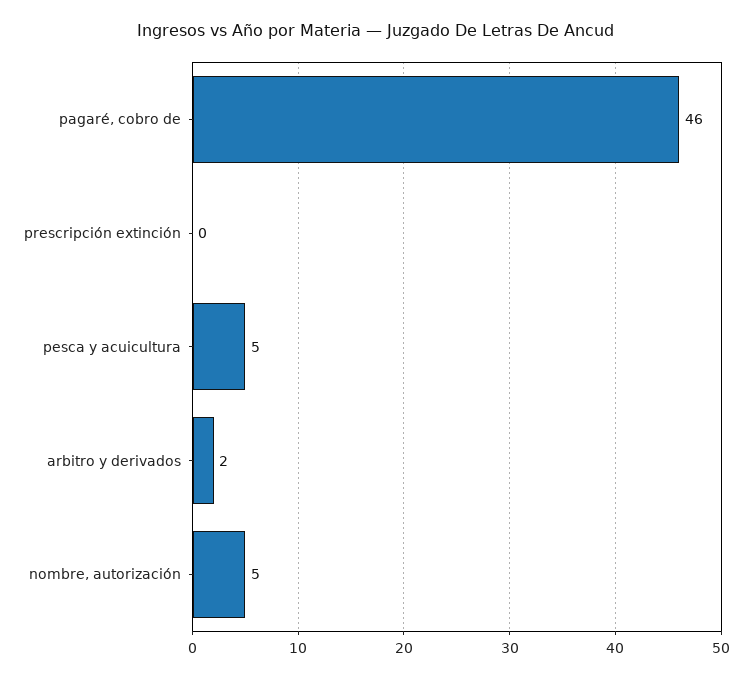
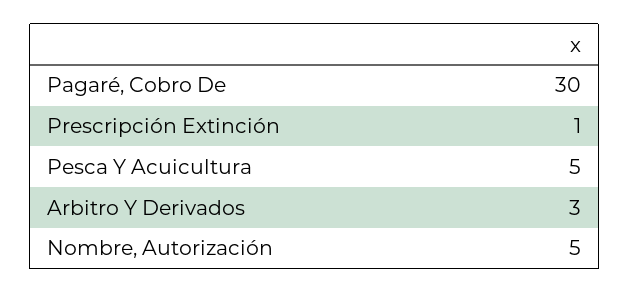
  {
-   "pagaré, cobro de": 46,
+   "pagaré, cobro de": 30,
-   "prescripción extinción": 0,
+   "prescripción extinción": 1,
    "pesca y acuicultura": 5,
-   "arbitro y derivados": 2,
+   "arbitro y derivados": 3,
    "nombre, autorización": 5
  }

